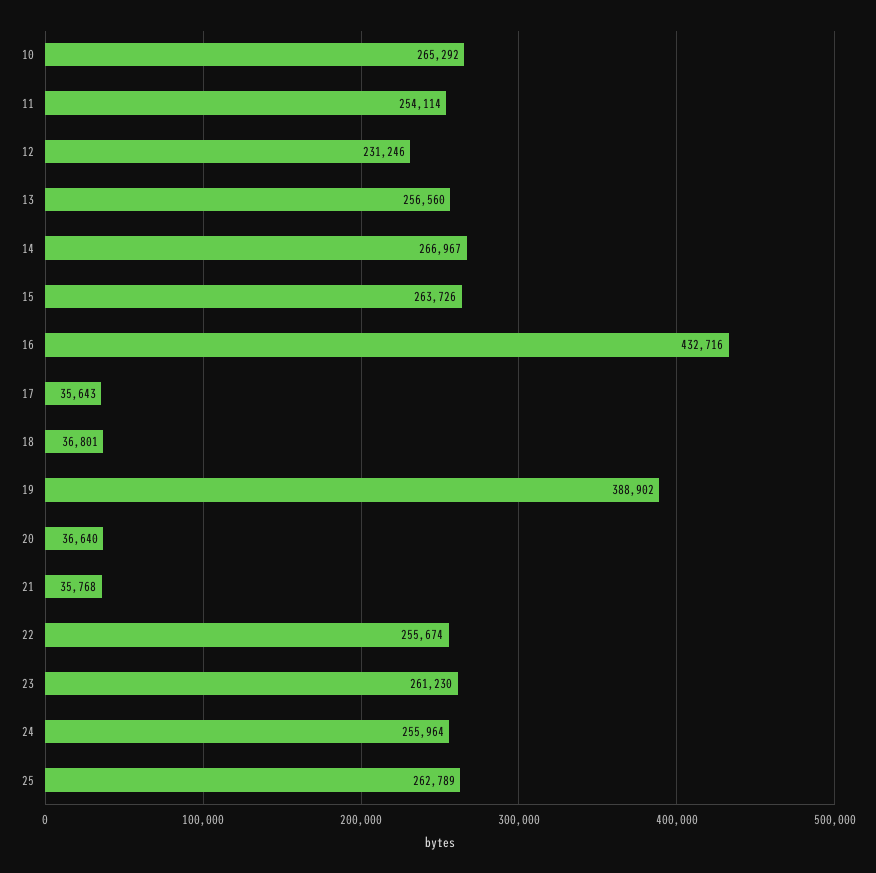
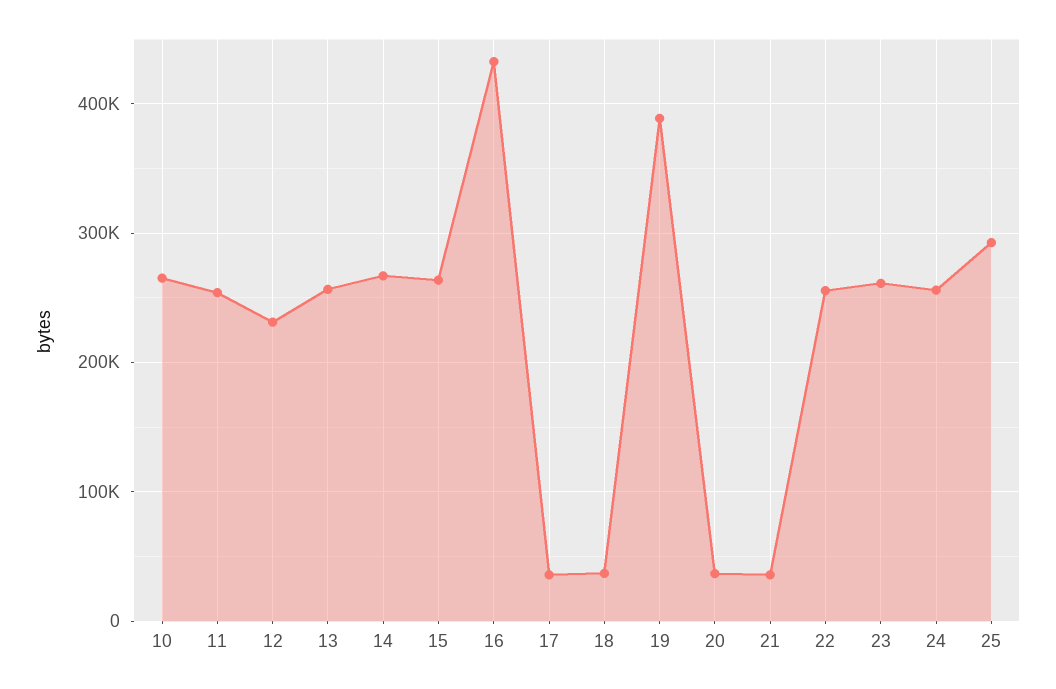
  {
    "10": 265292,
    "11": 254114,
    "12": 231246,
    "13": 256560,
    "14": 266967,
    "15": 263726,
    "16": 432716,
    "17": 35643,
    "18": 36801,
    "19": 388902,
    "20": 36640,
    "21": 35768,
    "22": 255674,
    "23": 261230,
    "24": 255964,
-   "25": 262789
+   "25": 290000
  }

